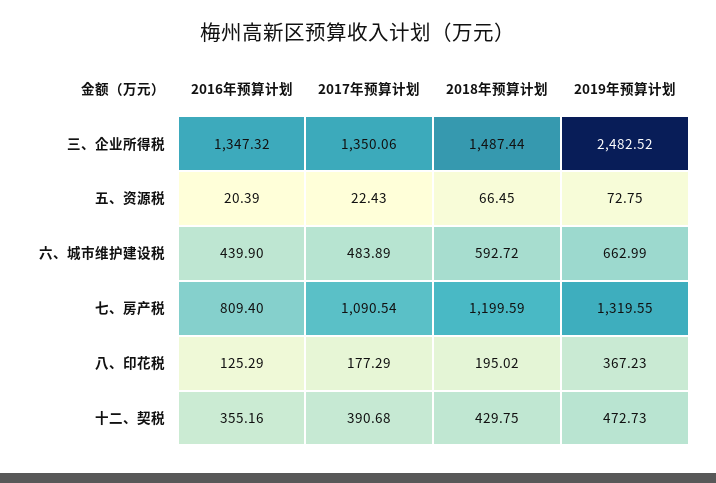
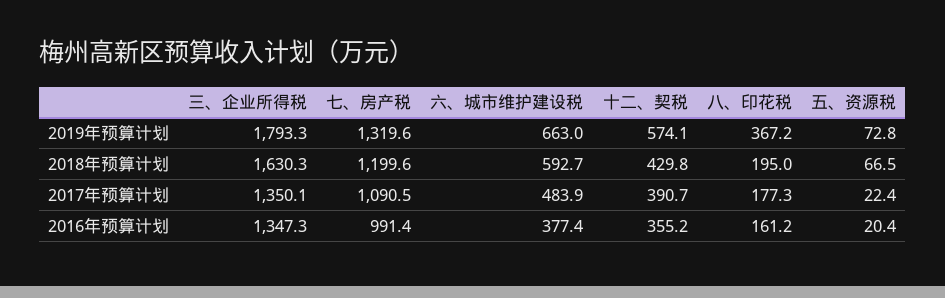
  {
    "2016年预算计划": {
      "三、企业所得税": 1347.32,
      "五、资源税": 20.39,
-     "六、城市维护建设税": 439.9,
+     "六、城市维护建设税": 377.4,
-     "七、房产税": 809.4,
+     "七、房产税": 991.4,
-     "八、印花税": 125.29,
+     "八、印花税": 161.2,
      "十二、契税": 355.16
    },
    "2017年预算计划": {
      "三、企业所得税": 1350.06,
      "五、资源税": 22.43,
      "六、城市维护建设税": 483.89,
      "七、房产税": 1090.54,
      "八、印花税": 177.29,
      "十二、契税": 390.68
    },
    "2018年预算计划": {
-     "三、企业所得税": 1487.44,
+     "三、企业所得税": 1630.3,
      "五、资源税": 66.45,
      "六、城市维护建设税": 592.72,
      "七、房产税": 1199.59,
      "八、印花税": 195.02,
      "十二、契税": 429.75
    },
    "2019年预算计划": {
-     "三、企业所得税": 2482.52,
+     "三、企业所得税": 1793.3,
      "五、资源税": 72.75,
      "六、城市维护建设税": 662.99,
      "七、房产税": 1319.55,
      "八、印花税": 367.23,
-     "十二、契税": 472.73
+     "十二、契税": 574.1
    }
  }

